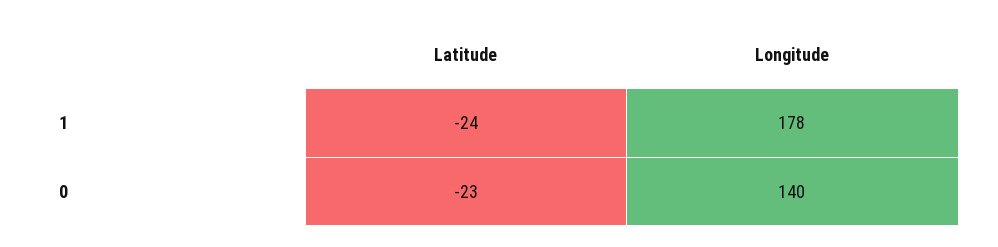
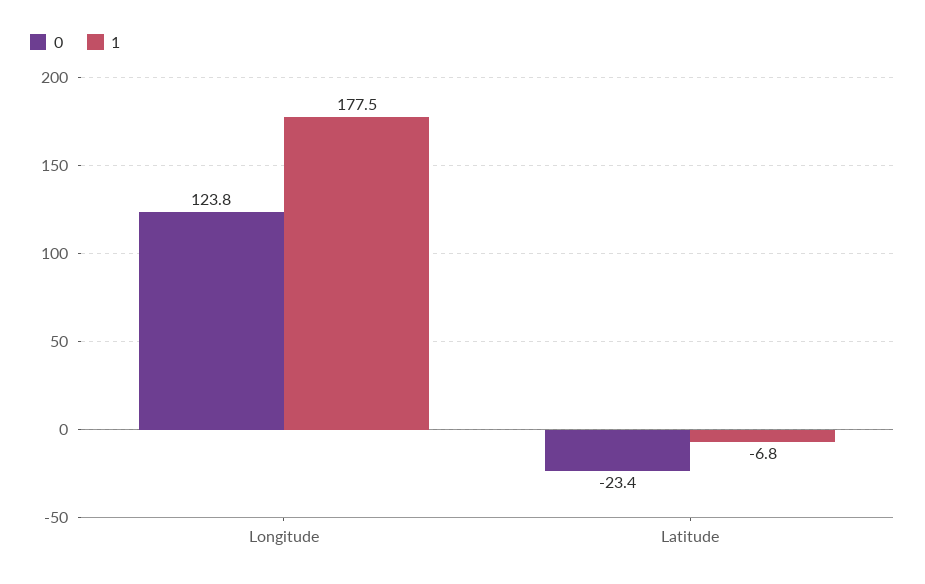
  {
    "1": {
-     "Latitude": -24,
+     "Latitude": -6.8,
      "Longitude": 177.5
    },
    "0": {
      "Latitude": -23.4,
-     "Longitude": 140
+     "Longitude": 123.8
    }
  }

